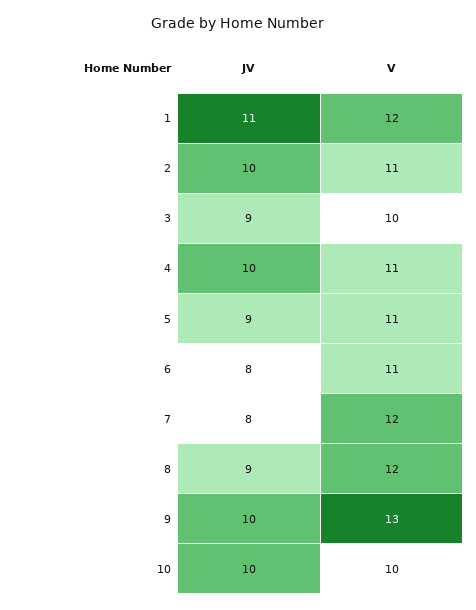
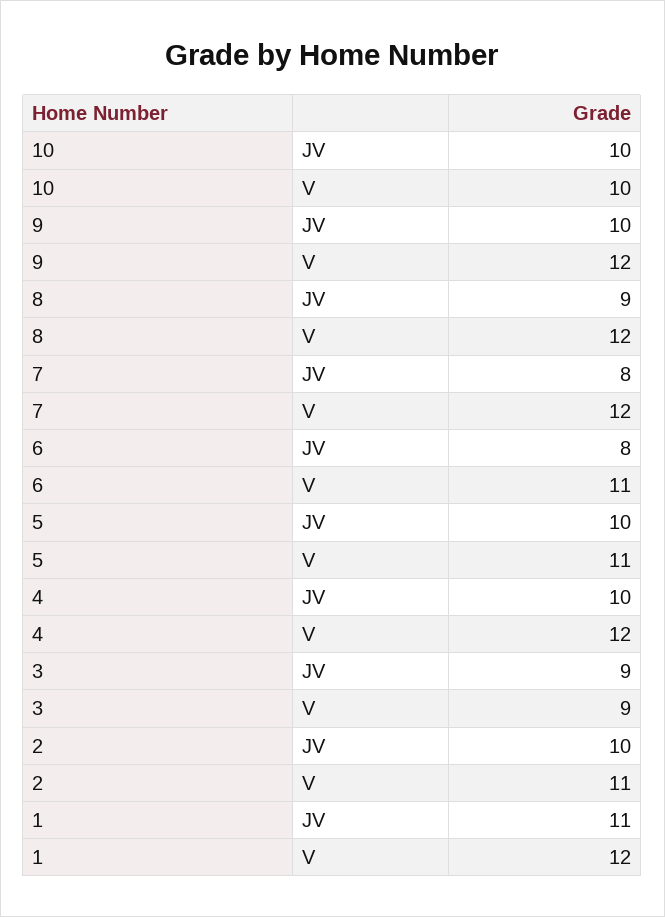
  {
    "JV": {
      "1": 11,
      "2": 10,
      "3": 9,
      "4": 10,
-     "5": 9,
+     "5": 10,
      "6": 8,
      "7": 8,
      "8": 9,
      "9": 10,
      "10": 10
    },
    "V": {
      "1": 12,
      "2": 11,
-     "3": 10,
+     "3": 9,
-     "4": 11,
+     "4": 12,
      "5": 11,
      "6": 11,
      "7": 12,
      "8": 12,
-     "9": 13,
+     "9": 12,
      "10": 10
    }
  }

